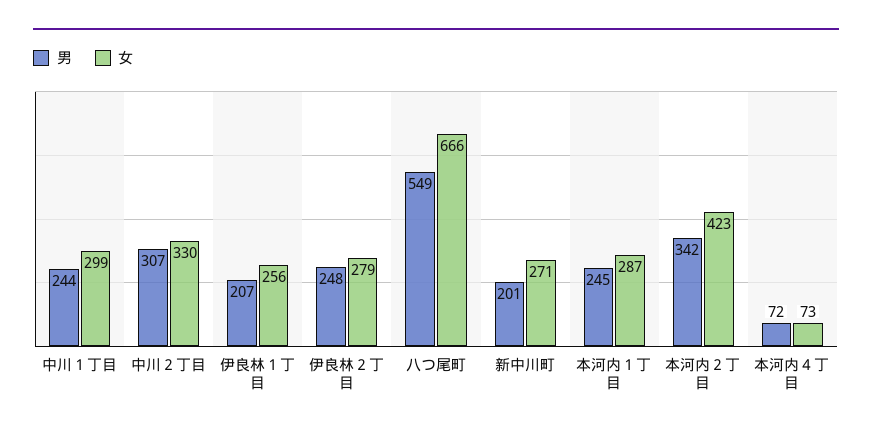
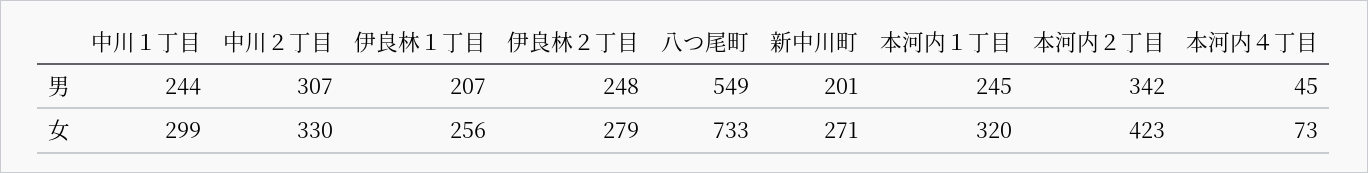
  {
    "男": {
      "中川１丁目": 244,
      "中川２丁目": 307,
      "伊良林１丁目": 207,
      "伊良林２丁目": 248,
      "八つ尾町": 549,
      "新中川町": 201,
      "本河内１丁目": 245,
      "本河内２丁目": 342,
-     "本河内４丁目": 72
+     "本河内４丁目": 45
    },
    "女": {
      "中川１丁目": 299,
      "中川２丁目": 330,
      "伊良林１丁目": 256,
      "伊良林２丁目": 279,
-     "八つ尾町": 666,
+     "八つ尾町": 733,
      "新中川町": 271,
-     "本河内１丁目": 287,
+     "本河内１丁目": 320,
      "本河内２丁目": 423,
      "本河内４丁目": 73
    }
  }

